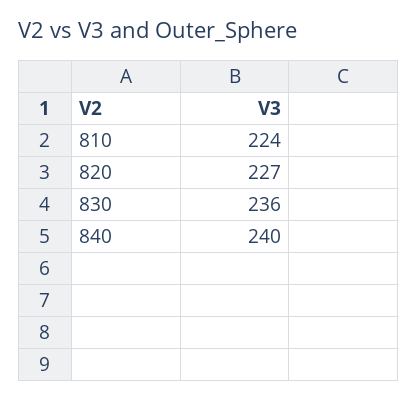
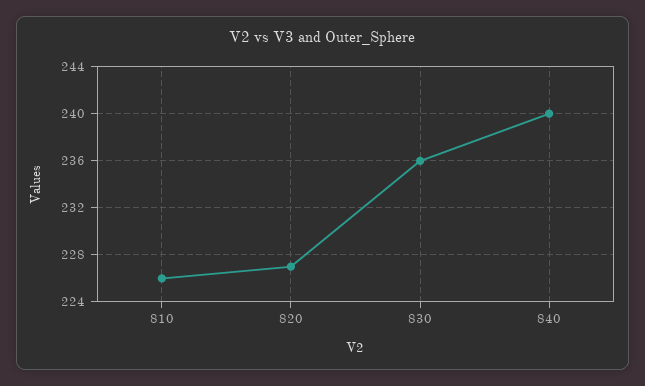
  {
-   "810": 224,
+   "810": 226,
    "820": 227,
    "830": 236,
    "840": 240
  }

